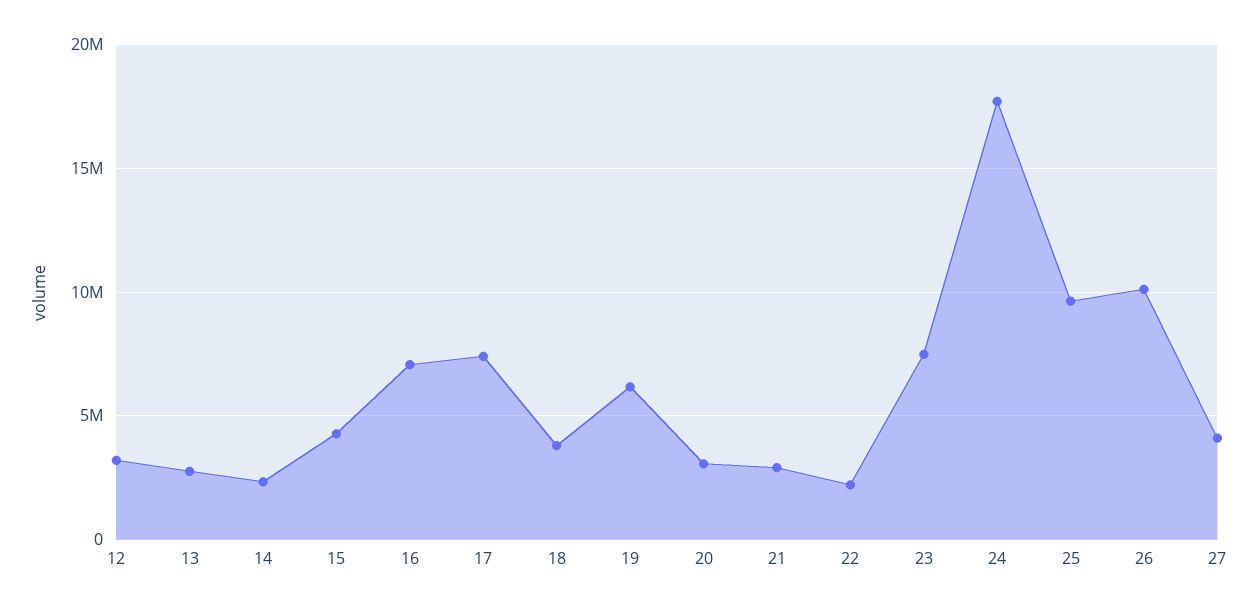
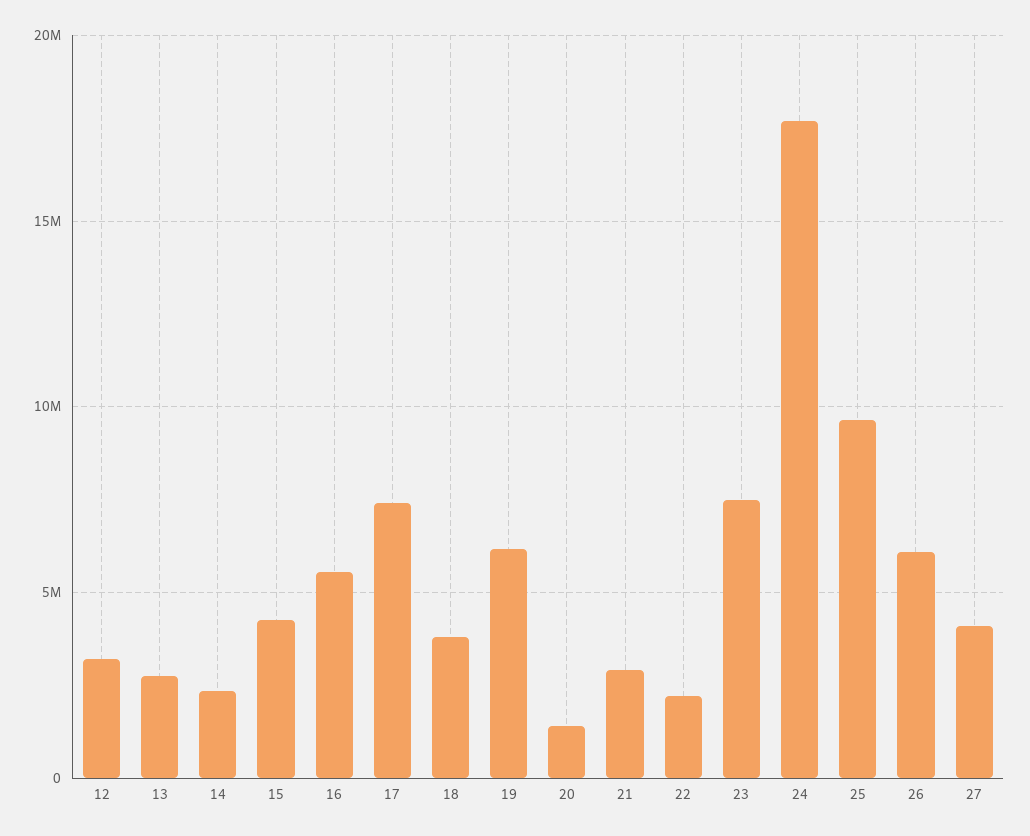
  {
    "12": 3000000,
    "13": 3000000,
    "14": 2500000,
    "15": 4500000,
-   "16": 7000000,
+   "16": 5500000,
    "17": 7500000,
    "18": 4000000,
    "19": 6000000,
-   "20": 3000000,
+   "20": 1500000,
    "21": 3000000,
    "22": 2000000,
    "23": 7500000,
    "24": 17500000,
    "25": 9500000,
-   "26": 10000000,
+   "26": 6000000,
    "27": 4000000
  }

